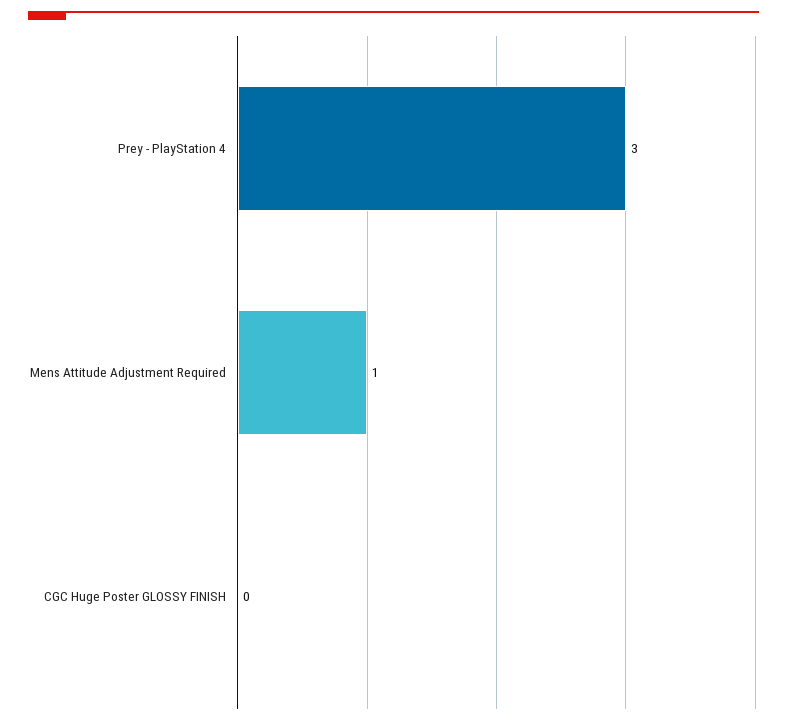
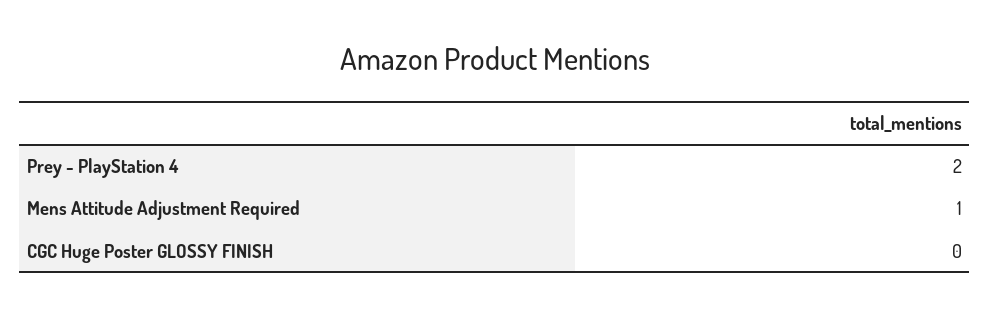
  {
-   "Prey - PlayStation 4": 3,
+   "Prey - PlayStation 4": 2,
    "Mens Attitude Adjustment Required": 1,
    "CGC Huge Poster GLOSSY FINISH": 0
  }

